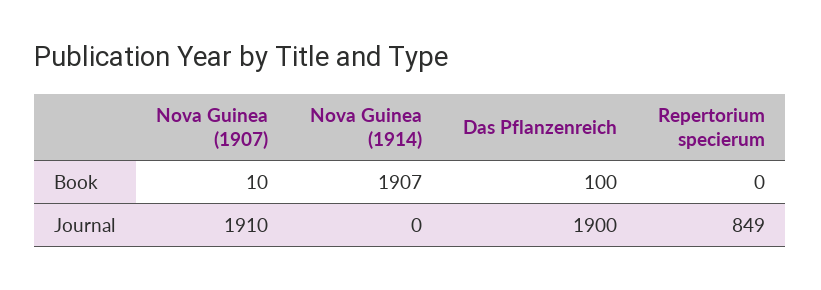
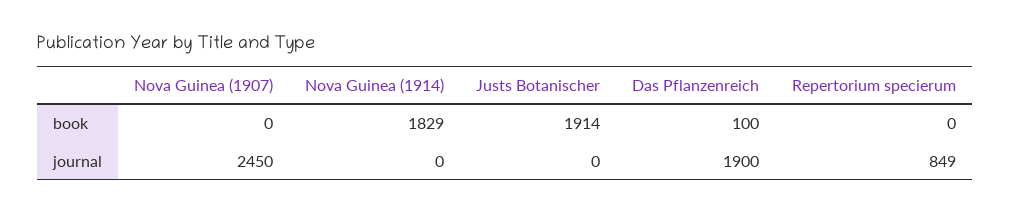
  {
    "Nova Guinea (1907)": {
-     "Book": 10,
+     "Book": 0,
-     "Journal": 1910
+     "Journal": 2450
    },
    "Nova Guinea (1914)": {
-     "Book": 1907,
+     "Book": 1829,
      "Journal": 0
    },
    "Das Pflanzenreich": {
      "Book": 100,
      "Journal": 1900
    },
    "Repertorium specierum": {
      "Book": 0,
      "Journal": 849
-   }
+   },
+   "Justs Botanischer": {
+     "Book": 1914,
+     "Journal": 0
+   }
  }

